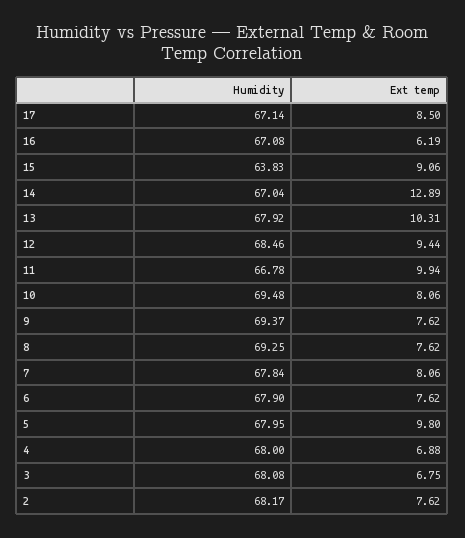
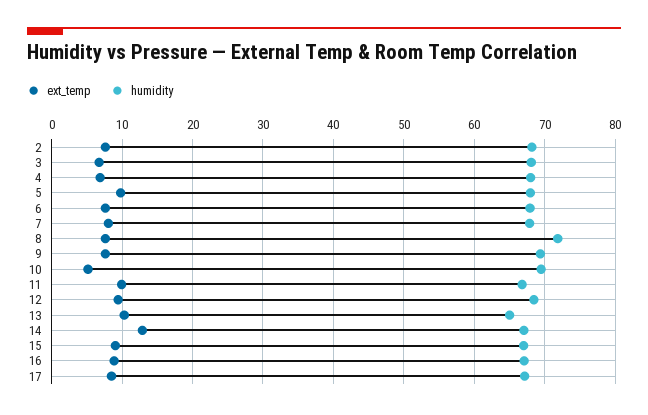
  {
    "Humidity": {
      "17": 67.14,
      "16": 67.08,
-     "15": 63.83,
+     "15": 67,
      "14": 67.04,
-     "13": 67.92,
+     "13": 65,
      "12": 68.46,
      "11": 66.78,
      "10": 69.48,
      "9": 69.37,
-     "8": 69.25,
+     "8": 72,
      "7": 67.84,
      "6": 67.9,
      "5": 67.95,
      "4": 68,
      "3": 68.08,
      "2": 68.17
    },
    "Ext temp": {
      "17": 8.5,
-     "16": 6.19,
+     "16": 9,
      "15": 9.06,
      "14": 12.89,
      "13": 10.31,
      "12": 9.44,
      "11": 9.94,
-     "10": 8.06,
+     "10": 5,
      "9": 7.62,
      "8": 7.62,
      "7": 8.06,
      "6": 7.62,
      "5": 9.8,
      "4": 6.88,
      "3": 6.75,
      "2": 7.62
    }
  }

